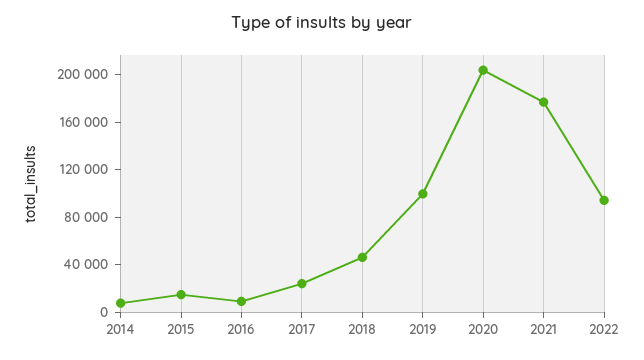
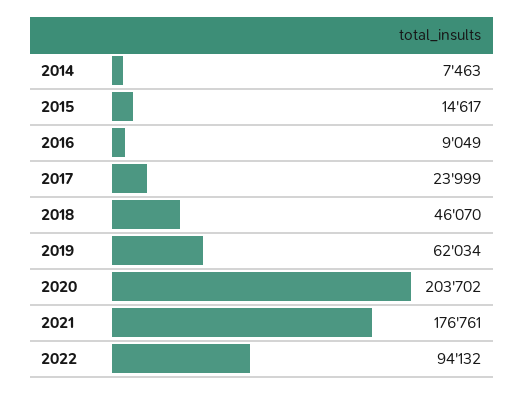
  {
    "2014": 7463,
    "2015": 14617,
    "2016": 9049,
    "2017": 23999,
    "2018": 46070,
-   "2019": 100000,
+   "2019": 62034,
    "2020": 203702,
    "2021": 176761,
    "2022": 94132
  }

